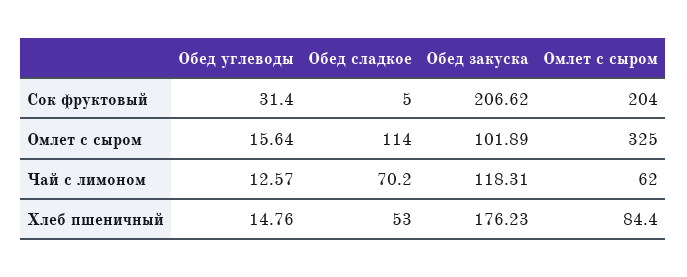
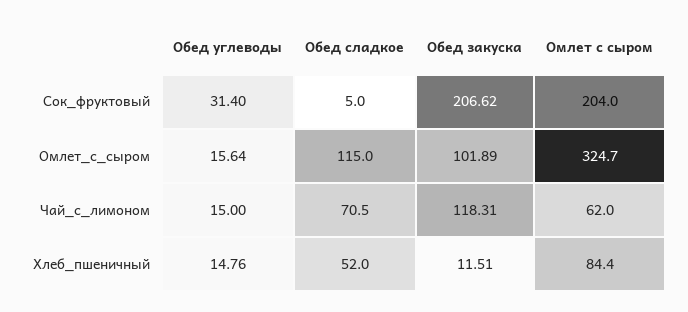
  {
    "Обед углеводы": {
      "Сок фруктовый": 31.4,
      "Омлет с сыром": 15.64,
-     "Чай с лимоном": 12.57,
+     "Чай с лимоном": 15,
      "Хлеб пшеничный": 14.76
    },
    "Обед сладкое": {
      "Сок фруктовый": 5,
-     "Омлет с сыром": 114,
+     "Омлет с сыром": 115,
-     "Чай с лимоном": 70.2,
+     "Чай с лимоном": 70.5,
-     "Хлеб пшеничный": 53
+     "Хлеб пшеничный": 52
    },
    "Обед закуска": {
      "Сок фруктовый": 206.62,
      "Омлет с сыром": 101.89,
      "Чай с лимоном": 118.31,
-     "Хлеб пшеничный": 176.23
+     "Хлеб пшеничный": 11.51
    },
    "Омлет с сыром": {
      "Сок фруктовый": 204,
-     "Омлет с сыром": 325,
+     "Омлет с сыром": 324.7,
      "Чай с лимоном": 62,
      "Хлеб пшеничный": 84.4
    }
  }

